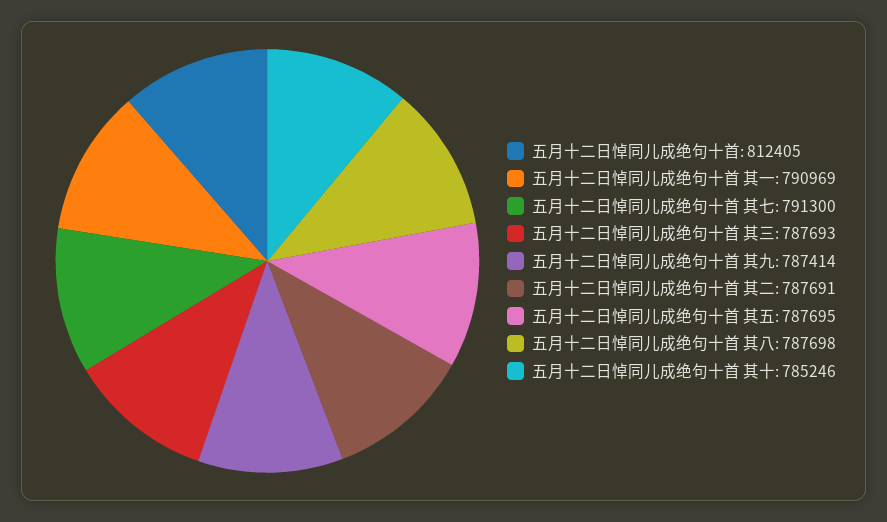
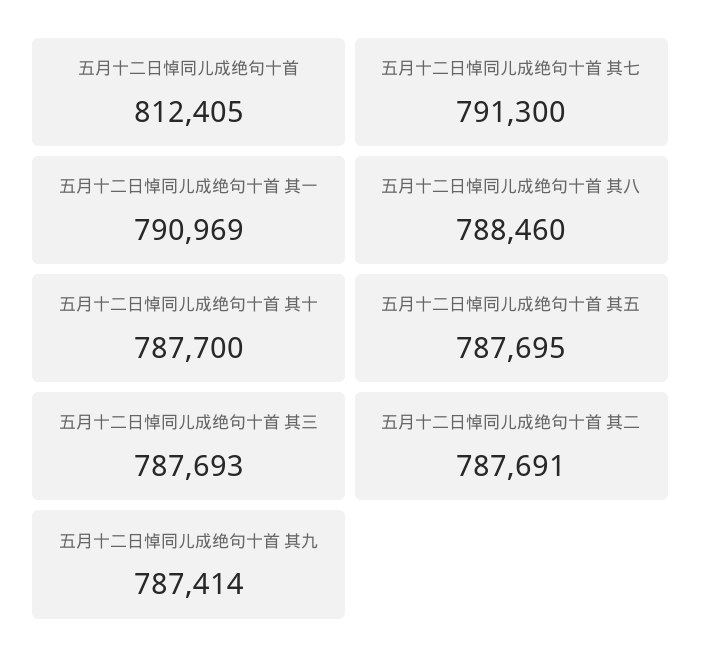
  {
    "五月十二日悼同儿成绝句十首": 812405,
    "五月十二日悼同儿成绝句十首 其一": 790969,
    "五月十二日悼同儿成绝句十首 其七": 791300,
    "五月十二日悼同儿成绝句十首 其三": 787693,
    "五月十二日悼同儿成绝句十首 其九": 787414,
    "五月十二日悼同儿成绝句十首 其二": 787691,
    "五月十二日悼同儿成绝句十首 其五": 787695,
-   "五月十二日悼同儿成绝句十首 其八": 787698,
+   "五月十二日悼同儿成绝句十首 其八": 788460,
-   "五月十二日悼同儿成绝句十首 其十": 785246
+   "五月十二日悼同儿成绝句十首 其十": 787700
  }

